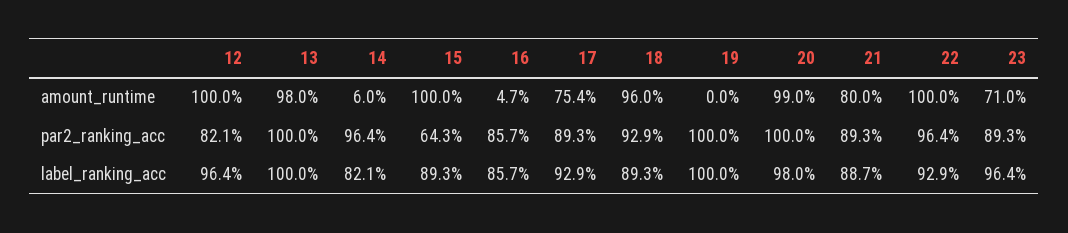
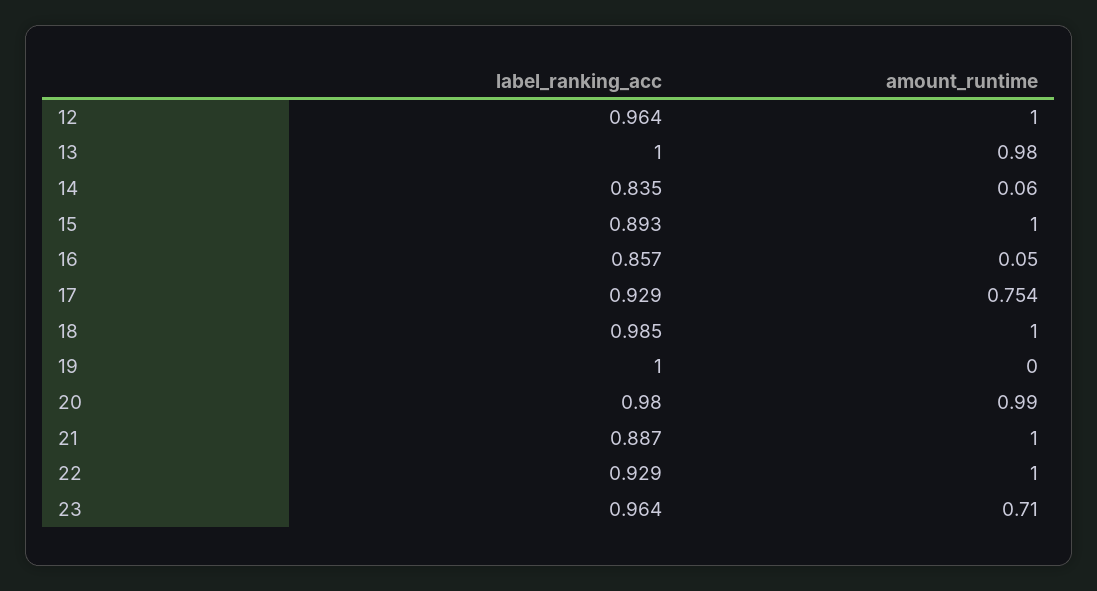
  {
    "12": {
      "amount_runtime": 1,
-     "par2_ranking_acc": 0.821,
      "label_ranking_acc": 0.964
    },
    "13": {
      "amount_runtime": 0.98,
-     "par2_ranking_acc": 1,
      "label_ranking_acc": 1
    },
    "14": {
      "amount_runtime": 0.06,
-     "par2_ranking_acc": 0.964,
-     "label_ranking_acc": 0.821
+     "label_ranking_acc": 0.835
    },
    "15": {
      "amount_runtime": 1,
-     "par2_ranking_acc": 0.643,
      "label_ranking_acc": 0.893
    },
    "16": {
-     "amount_runtime": 0.047,
+     "amount_runtime": 0.05,
-     "par2_ranking_acc": 0.857,
      "label_ranking_acc": 0.857
    },
    "17": {
      "amount_runtime": 0.754,
-     "par2_ranking_acc": 0.893,
      "label_ranking_acc": 0.929
    },
    "18": {
-     "amount_runtime": 0.96,
+     "amount_runtime": 1,
-     "par2_ranking_acc": 0.929,
-     "label_ranking_acc": 0.893
+     "label_ranking_acc": 0.985
    },
    "19": {
      "amount_runtime": 0,
-     "par2_ranking_acc": 1,
      "label_ranking_acc": 1
    },
    "20": {
      "amount_runtime": 0.99,
-     "par2_ranking_acc": 1,
      "label_ranking_acc": 0.98
    },
    "21": {
-     "amount_runtime": 0.8,
+     "amount_runtime": 1,
-     "par2_ranking_acc": 0.893,
      "label_ranking_acc": 0.887
    },
    "22": {
      "amount_runtime": 1,
-     "par2_ranking_acc": 0.964,
      "label_ranking_acc": 0.929
    },
    "23": {
      "amount_runtime": 0.71,
-     "par2_ranking_acc": 0.893,
      "label_ranking_acc": 0.964
    }
  }

